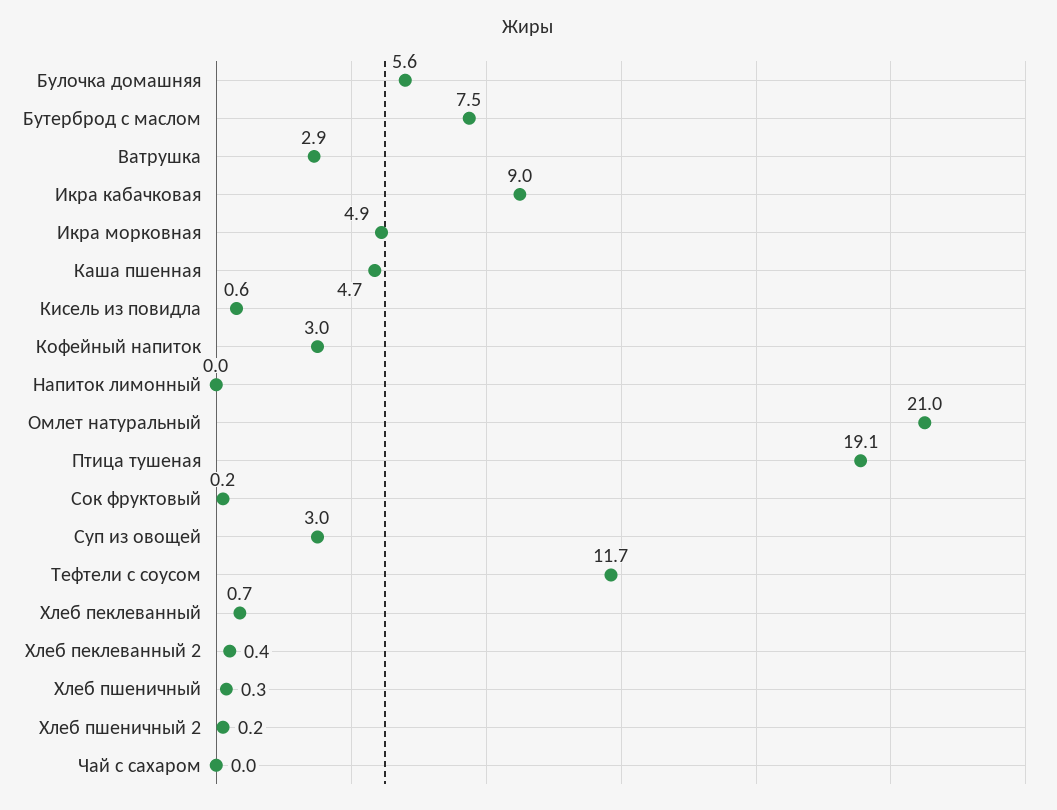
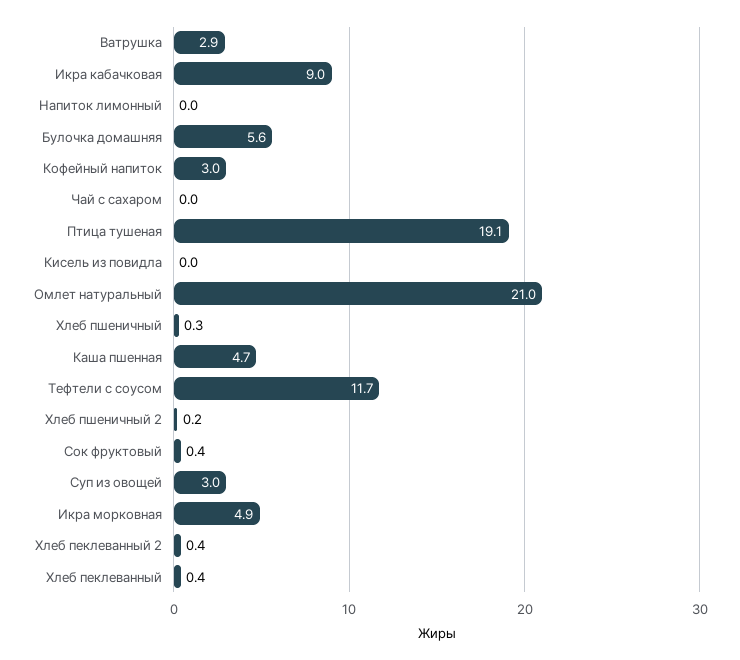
  {
    "Булочка домашняя": 5.6,
-   "Бутерброд с маслом": 7.5,
    "Ватрушка": 2.9,
    "Икра кабачковая": 9,
    "Икра морковная": 4.9,
    "Каша пшенная": 4.7,
-   "Кисель из повидла": 0.6,
+   "Кисель из повидла": 0,
    "Кофейный напиток": 3,
    "Напиток лимонный": 0,
    "Омлет натуральный": 21,
    "Птица тушеная": 19.1,
-   "Сок фруктовый": 0.2,
+   "Сок фруктовый": 0.4,
    "Суп из овощей": 3,
    "Тефтели с соусом": 11.7,
-   "Хлеб пеклеванный": 0.7,
+   "Хлеб пеклеванный": 0.4,
    "Хлеб пеклеванный 2": 0.4,
    "Хлеб пшеничный": 0.3,
    "Хлеб пшеничный 2": 0.2,
    "Чай с сахаром": 0
  }

